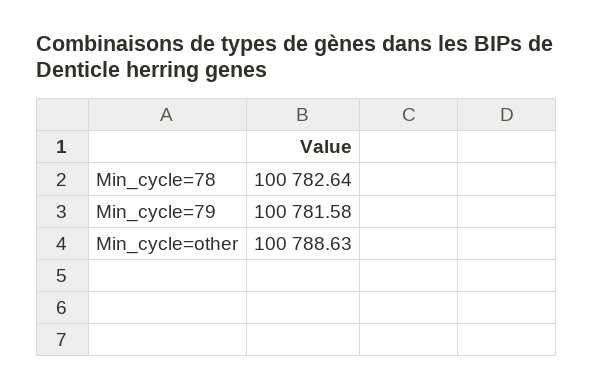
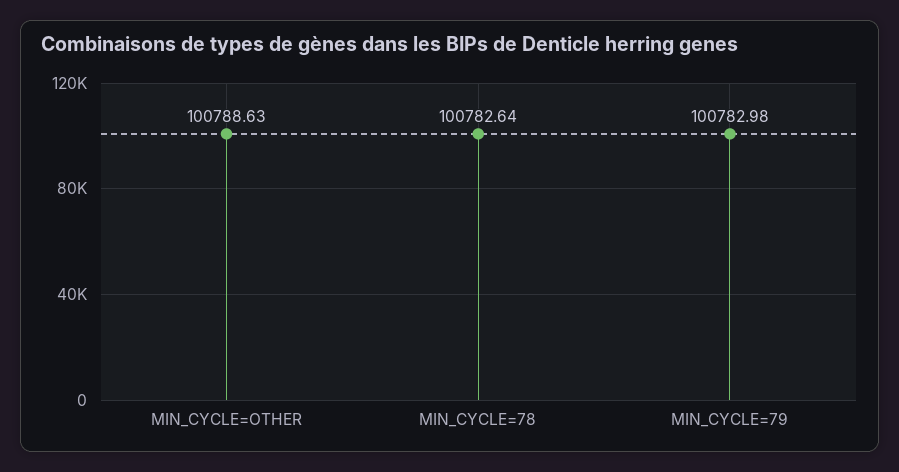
  {
    "Min_cycle=78": 100782.64,
-   "Min_cycle=79": 100781.58,
+   "Min_cycle=79": 100782.98,
    "Min_cycle=other": 100788.63
  }

